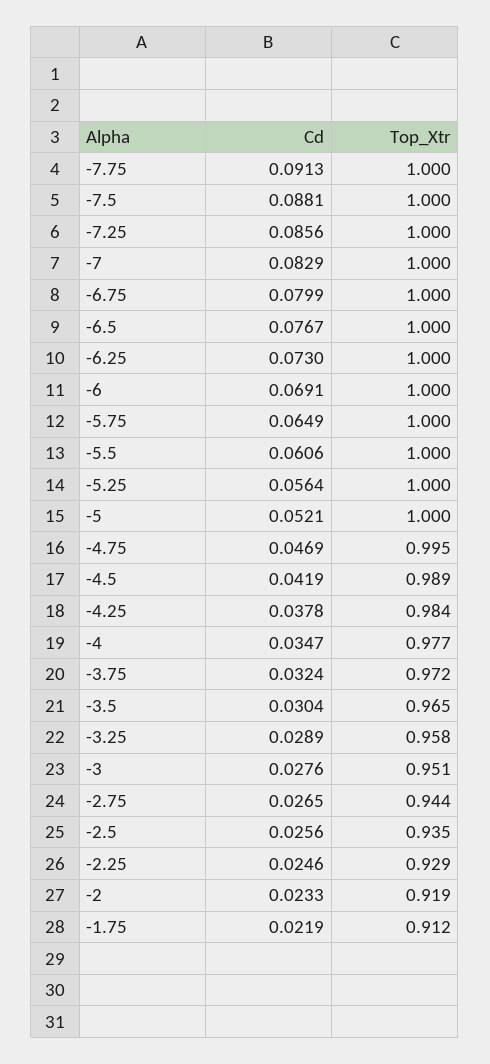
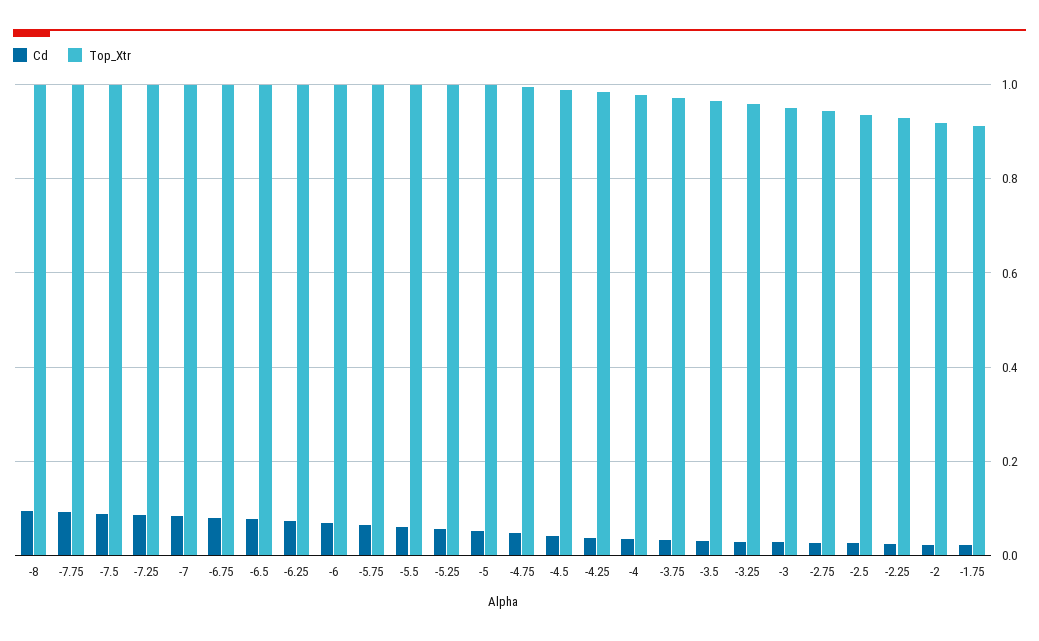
  {
    "Cd": {
      "-7.75": 0.0913,
      "-7.5": 0.0881,
      "-7.25": 0.0856,
      "-7": 0.0829,
      "-6.75": 0.0799,
      "-6.5": 0.0767,
      "-6.25": 0.073,
      "-6": 0.0691,
      "-5.75": 0.0649,
      "-5.5": 0.0606,
      "-5.25": 0.0564,
      "-5": 0.0521,
      "-4.75": 0.0469,
      "-4.5": 0.0419,
      "-4.25": 0.0378,
      "-4": 0.0347,
      "-3.75": 0.0324,
      "-3.5": 0.0304,
      "-3.25": 0.0289,
      "-3": 0.0276,
      "-2.75": 0.0265,
      "-2.5": 0.0256,
      "-2.25": 0.0246,
      "-2": 0.0233,
-     "-1.75": 0.0219
+     "-1.75": 0.0219,
+     "-8": 0.1
    },
    "Top_Xtr": {
      "-7.75": 1,
      "-7.5": 1,
      "-7.25": 1,
      "-7": 1,
      "-6.75": 1,
      "-6.5": 1,
      "-6.25": 1,
      "-6": 1,
      "-5.75": 1,
      "-5.5": 1,
      "-5.25": 1,
      "-5": 1,
      "-4.75": 0.995,
      "-4.5": 0.989,
      "-4.25": 0.984,
      "-4": 0.977,
      "-3.75": 0.972,
      "-3.5": 0.965,
      "-3.25": 0.958,
      "-3": 0.951,
      "-2.75": 0.944,
      "-2.5": 0.935,
      "-2.25": 0.929,
      "-2": 0.919,
-     "-1.75": 0.912
+     "-1.75": 0.912,
+     "-8": 1
    }
  }

